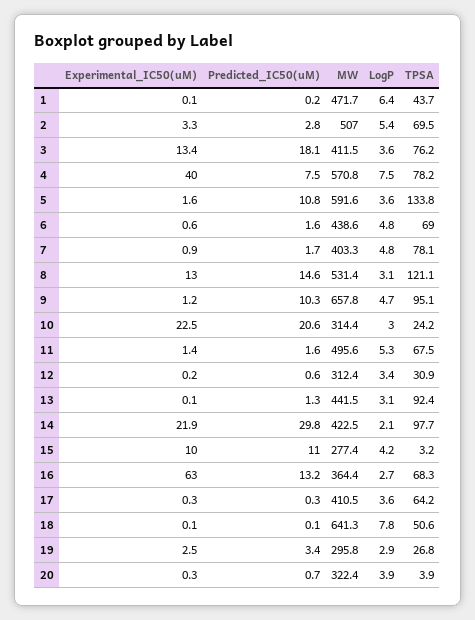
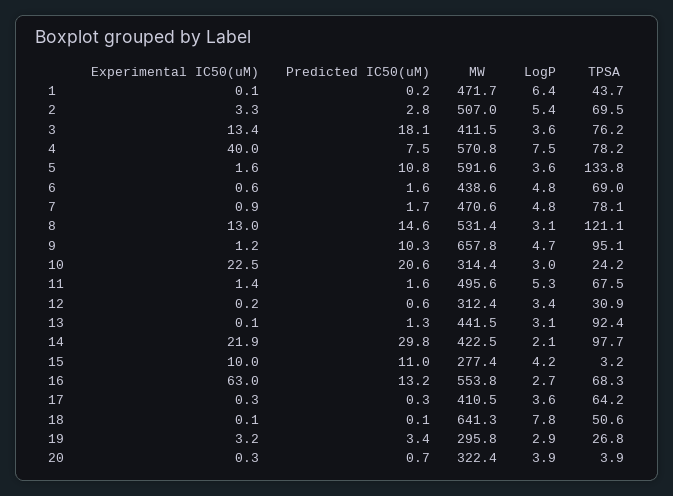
  {
    "Experimental_IC50(uM)": {
      "1": 0.1,
      "2": 3.3,
      "3": 13.4,
      "4": 40,
      "5": 1.6,
      "6": 0.6,
      "7": 0.9,
      "8": 13,
      "9": 1.2,
      "10": 22.5,
      "11": 1.4,
      "12": 0.2,
      "13": 0.1,
      "14": 21.9,
      "15": 10,
      "16": 63,
      "17": 0.3,
      "18": 0.1,
-     "19": 2.5,
+     "19": 3.2,
      "20": 0.3
    },
    "Predicted_IC50(uM)": {
      "1": 0.2,
      "2": 2.8,
      "3": 18.1,
      "4": 7.5,
      "5": 10.8,
      "6": 1.6,
      "7": 1.7,
      "8": 14.6,
      "9": 10.3,
      "10": 20.6,
      "11": 1.6,
      "12": 0.6,
      "13": 1.3,
      "14": 29.8,
      "15": 11,
      "16": 13.2,
      "17": 0.3,
      "18": 0.1,
      "19": 3.4,
      "20": 0.7
    },
    "MW": {
      "1": 471.7,
      "2": 507,
      "3": 411.5,
      "4": 570.8,
      "5": 591.6,
      "6": 438.6,
-     "7": 403.3,
+     "7": 470.6,
      "8": 531.4,
      "9": 657.8,
      "10": 314.4,
      "11": 495.6,
      "12": 312.4,
      "13": 441.5,
      "14": 422.5,
      "15": 277.4,
-     "16": 364.4,
+     "16": 553.8,
      "17": 410.5,
      "18": 641.3,
      "19": 295.8,
      "20": 322.4
    },
    "LogP": {
      "1": 6.4,
      "2": 5.4,
      "3": 3.6,
      "4": 7.5,
      "5": 3.6,
      "6": 4.8,
      "7": 4.8,
      "8": 3.1,
      "9": 4.7,
      "10": 3,
      "11": 5.3,
      "12": 3.4,
      "13": 3.1,
      "14": 2.1,
      "15": 4.2,
      "16": 2.7,
      "17": 3.6,
      "18": 7.8,
      "19": 2.9,
      "20": 3.9
    },
    "TPSA": {
      "1": 43.7,
      "2": 69.5,
      "3": 76.2,
      "4": 78.2,
      "5": 133.8,
      "6": 69,
      "7": 78.1,
      "8": 121.1,
      "9": 95.1,
      "10": 24.2,
      "11": 67.5,
      "12": 30.9,
      "13": 92.4,
      "14": 97.7,
      "15": 3.2,
      "16": 68.3,
      "17": 64.2,
      "18": 50.6,
      "19": 26.8,
      "20": 3.9
    }
  }

